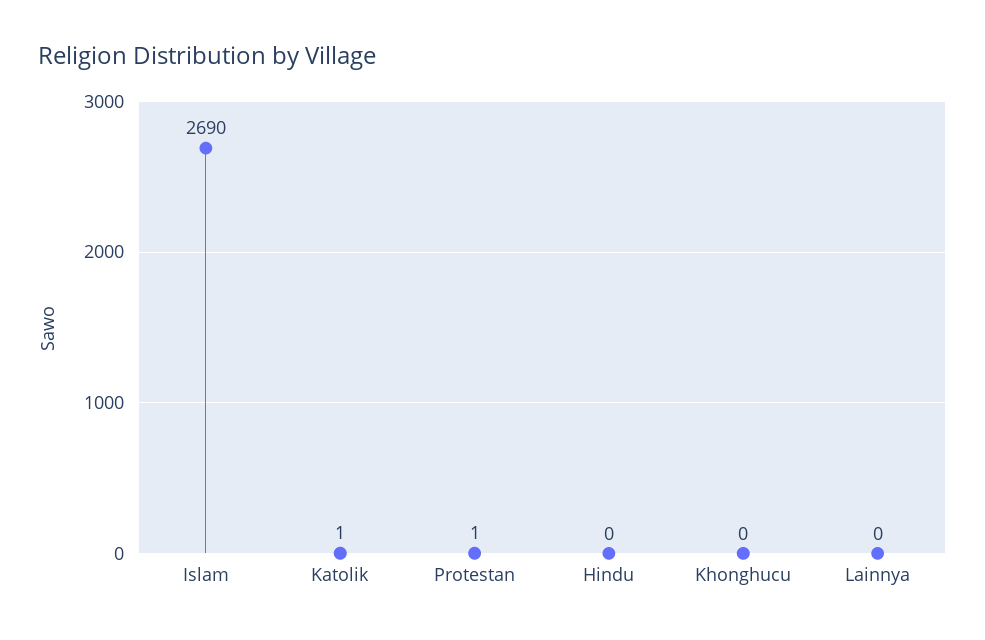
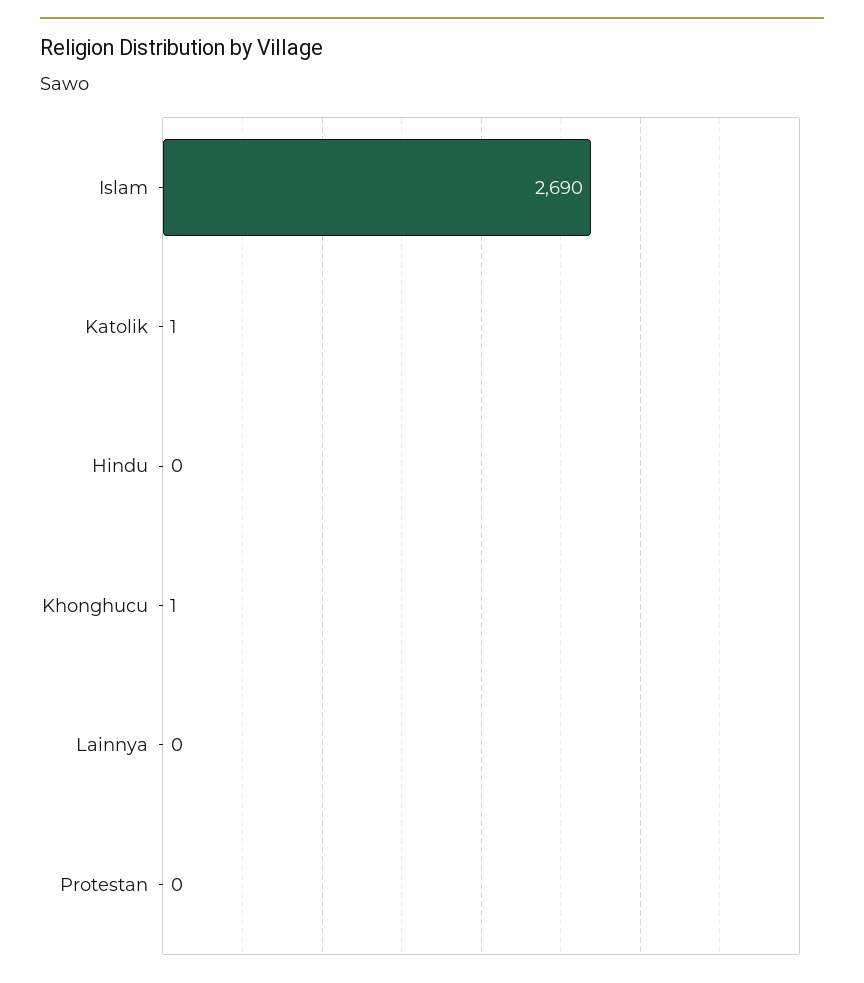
  {
    "Islam": 2690,
    "Katolik": 1,
-   "Protestan": 1,
+   "Protestan": 0,
    "Hindu": 0,
-   "Khonghucu": 0,
+   "Khonghucu": 1,
    "Lainnya": 0
  }

